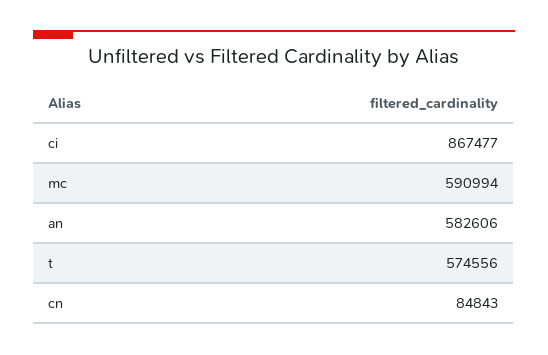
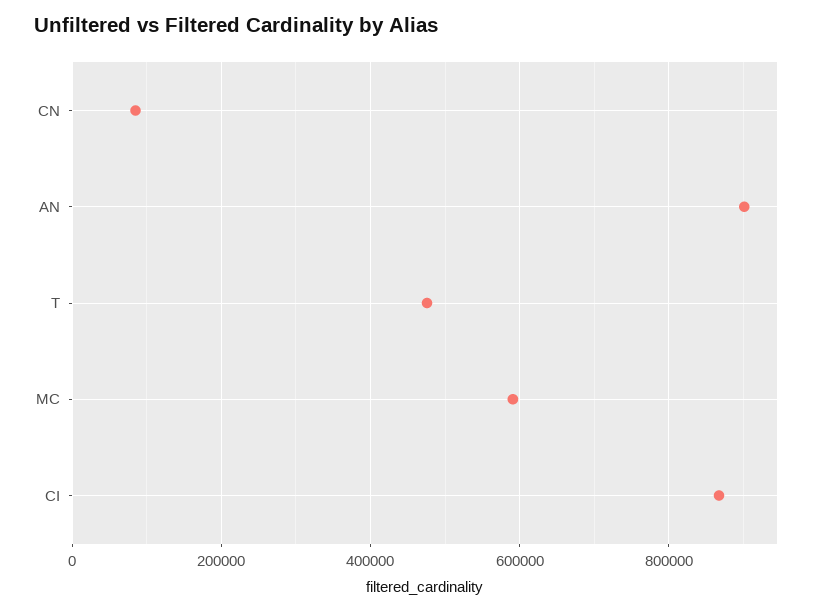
  {
    "ci": 867477,
    "mc": 590994,
-   "an": 582606,
+   "an": 900000,
-   "t": 574556,
+   "t": 480000,
    "cn": 84843
  }

